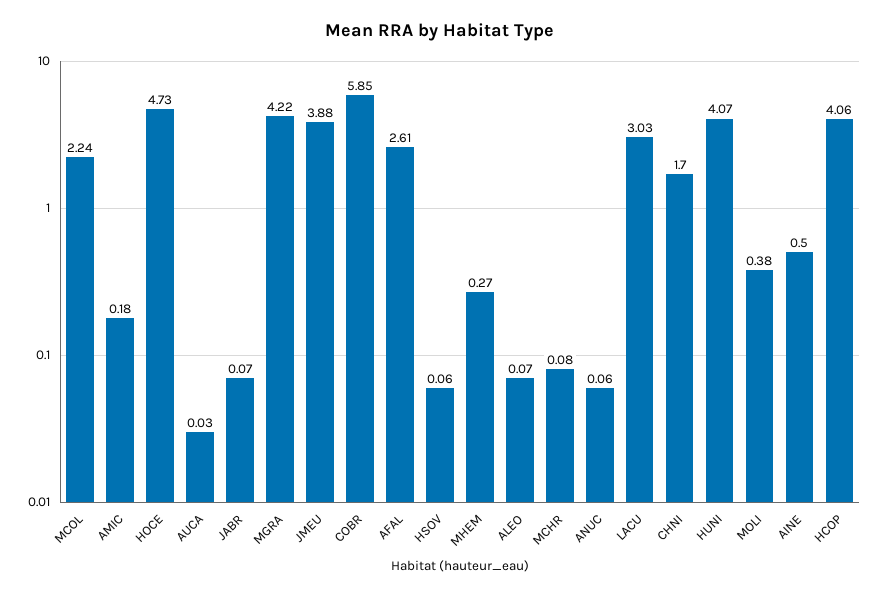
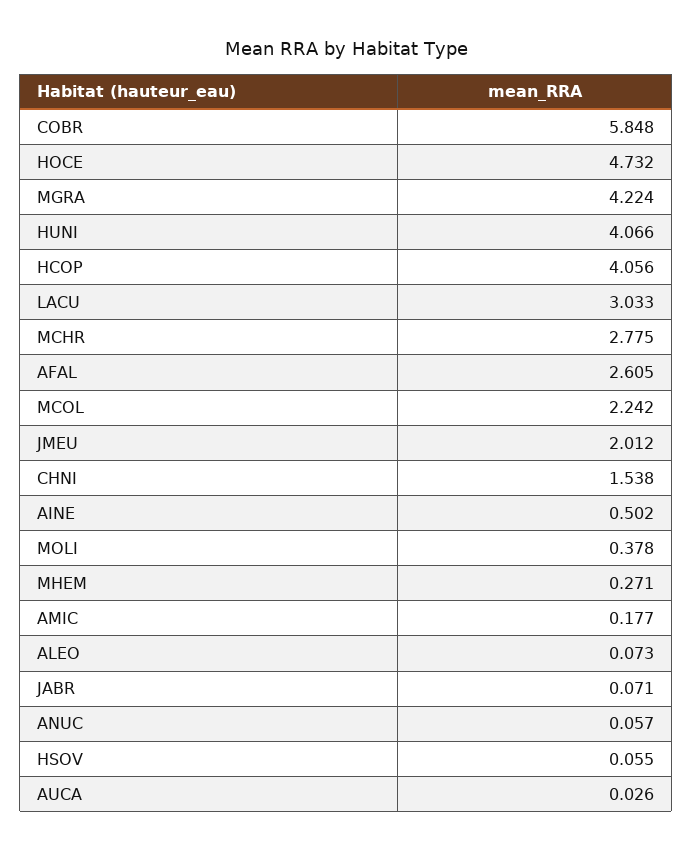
  {
    "MCOL": 2.242,
    "AMIC": 0.177,
    "HOCE": 4.732,
    "AUCA": 0.026,
    "JABR": 0.071,
    "MGRA": 4.224,
-   "JMEU": 3.88,
+   "JMEU": 2.012,
    "COBR": 5.848,
    "AFAL": 2.605,
    "HSOV": 0.055,
    "MHEM": 0.271,
    "ALEO": 0.073,
-   "MCHR": 0.08,
+   "MCHR": 2.775,
    "ANUC": 0.057,
    "LACU": 3.033,
-   "CHNI": 1.7,
+   "CHNI": 1.538,
    "HUNI": 4.066,
    "MOLI": 0.378,
    "AINE": 0.502,
    "HCOP": 4.056
  }

